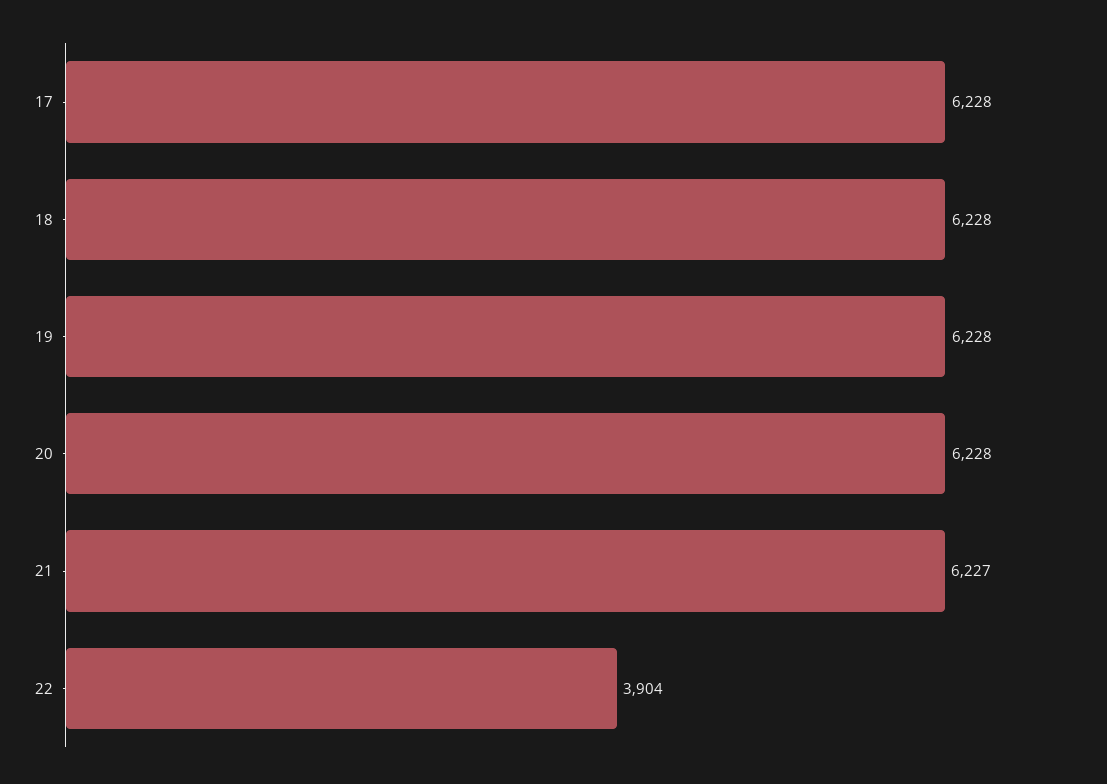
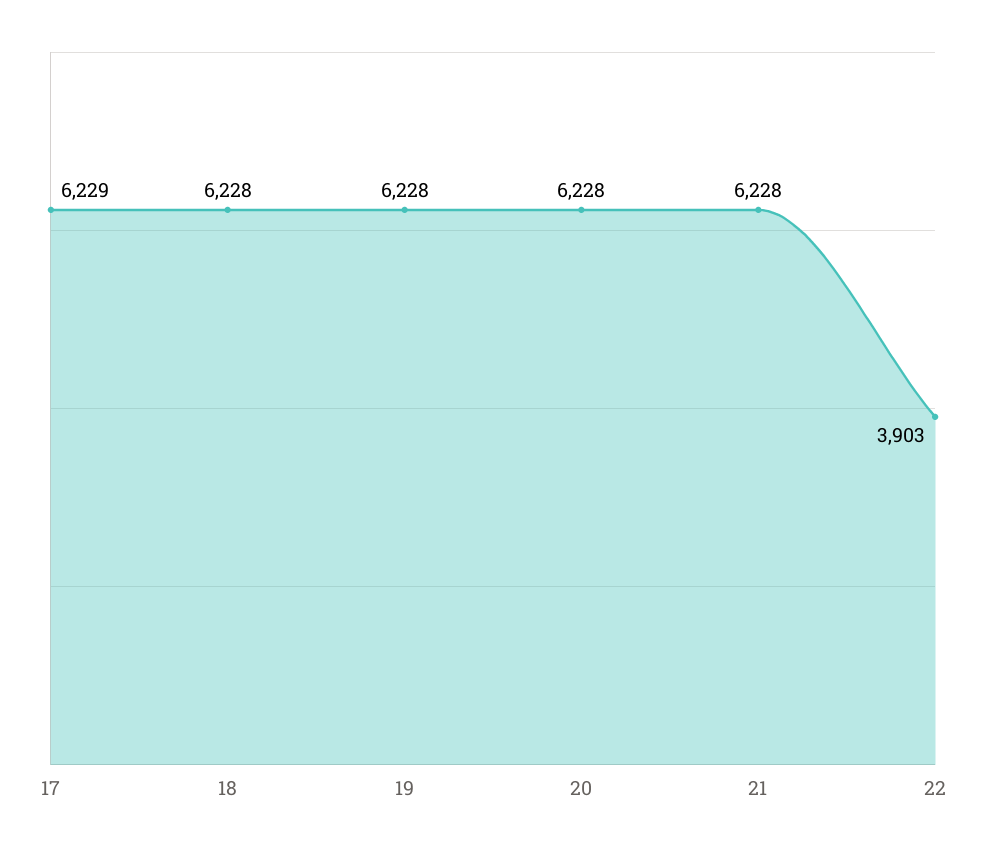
  {
-   "17": 6228,
+   "17": 6229,
    "18": 6228,
    "19": 6228,
    "20": 6228,
-   "21": 6227,
+   "21": 6228,
-   "22": 3904
+   "22": 3903
  }

